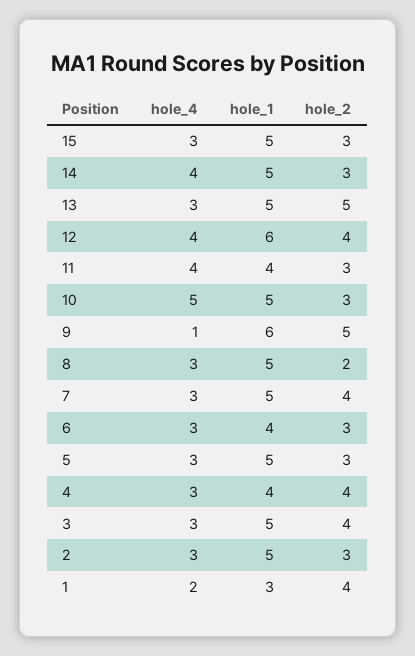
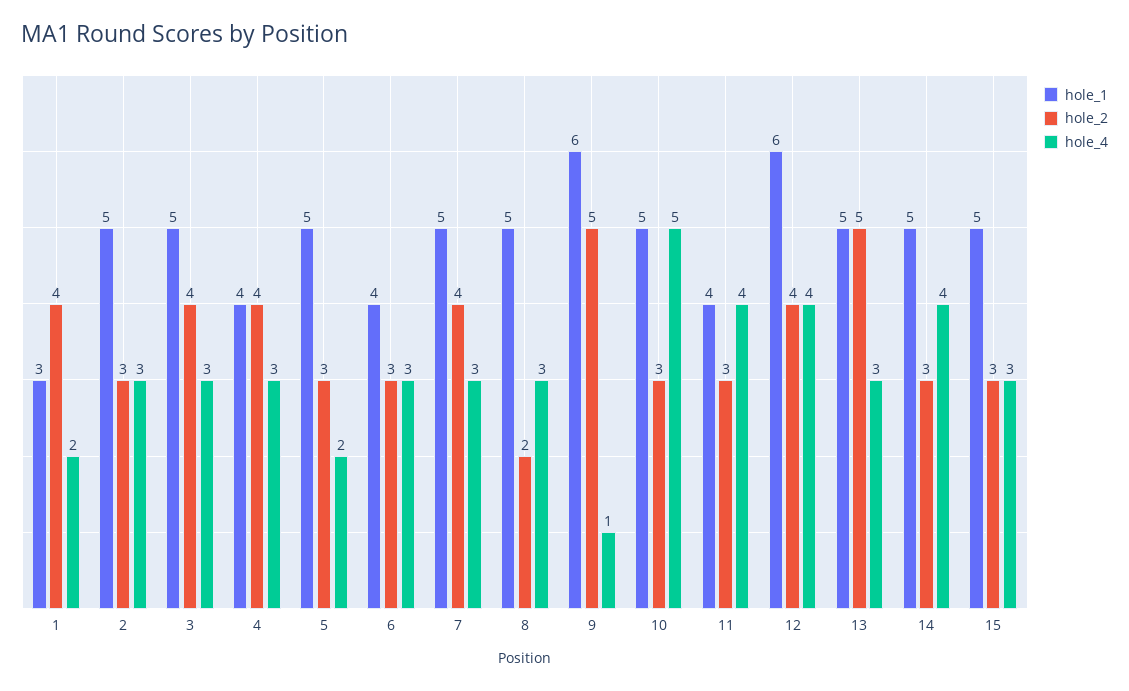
  {
    "hole_4": {
      "15": 3,
      "14": 4,
      "13": 3,
      "12": 4,
      "11": 4,
      "10": 5,
      "9": 1,
      "8": 3,
      "7": 3,
      "6": 3,
-     "5": 3,
+     "5": 2,
      "4": 3,
      "3": 3,
      "2": 3,
      "1": 2
    },
    "hole_1": {
      "15": 5,
      "14": 5,
      "13": 5,
      "12": 6,
      "11": 4,
      "10": 5,
      "9": 6,
      "8": 5,
      "7": 5,
      "6": 4,
      "5": 5,
      "4": 4,
      "3": 5,
      "2": 5,
      "1": 3
    },
    "hole_2": {
      "15": 3,
      "14": 3,
      "13": 5,
      "12": 4,
      "11": 3,
      "10": 3,
      "9": 5,
      "8": 2,
      "7": 4,
      "6": 3,
      "5": 3,
      "4": 4,
      "3": 4,
      "2": 3,
      "1": 4
    }
  }

